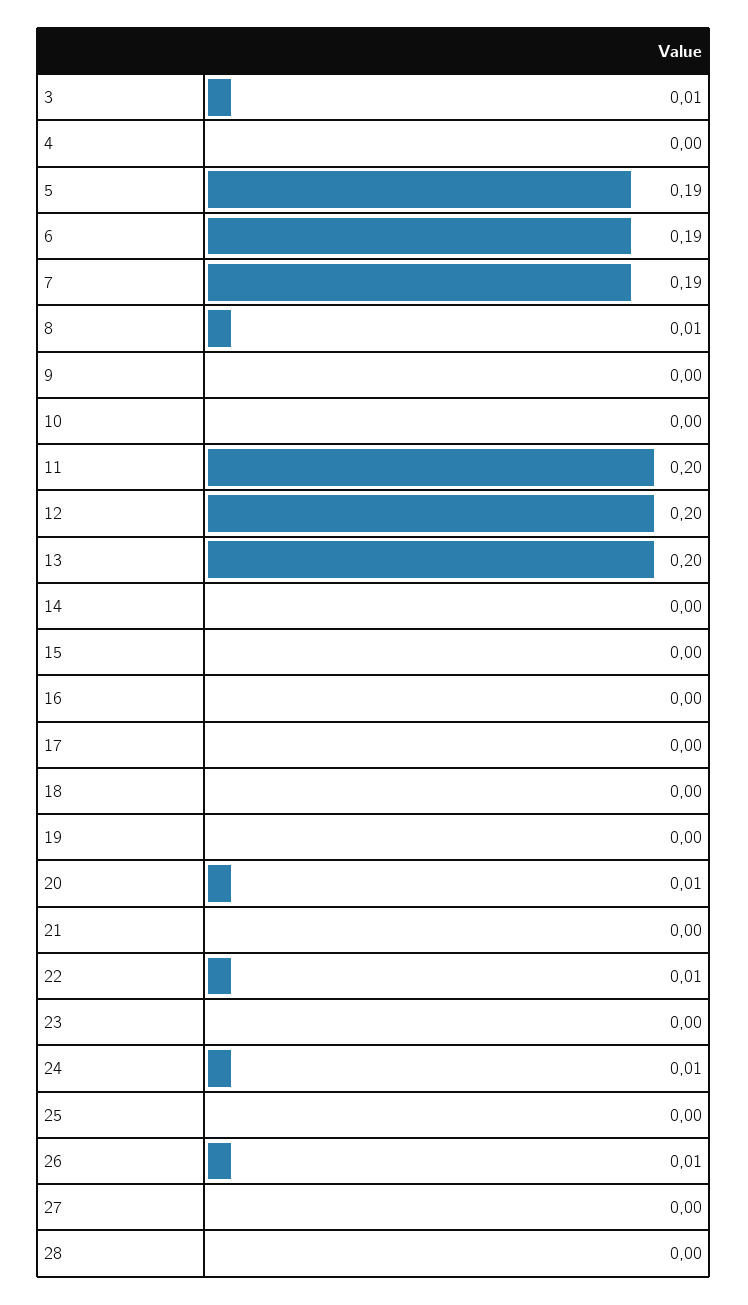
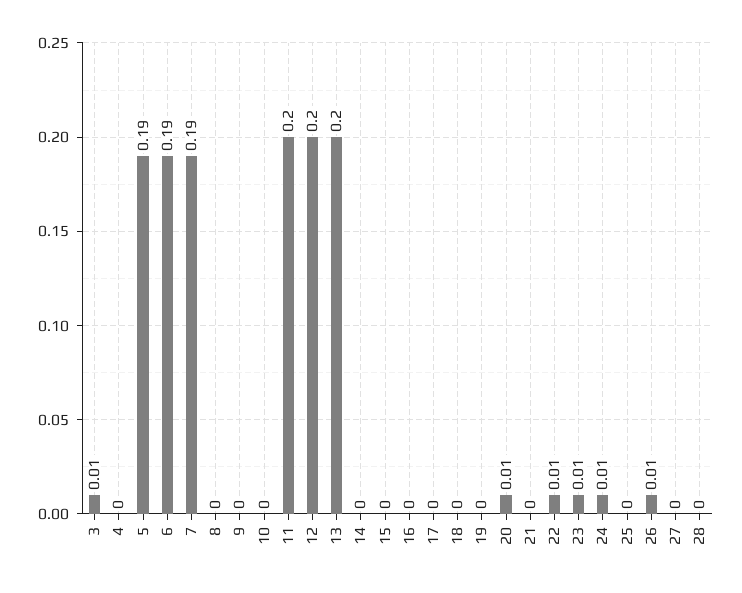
  {
    "3": 0.01,
    "4": 0,
    "5": 0.19,
    "6": 0.19,
    "7": 0.19,
-   "8": 0.01,
+   "8": 0,
    "9": 0,
    "10": 0,
    "11": 0.2,
    "12": 0.2,
    "13": 0.2,
    "14": 0,
    "15": 0,
    "16": 0,
    "17": 0,
    "18": 0,
    "19": 0,
    "20": 0.01,
    "21": 0,
    "22": 0.01,
-   "23": 0,
+   "23": 0.01,
    "24": 0.01,
    "25": 0,
    "26": 0.01,
    "27": 0,
    "28": 0
  }

